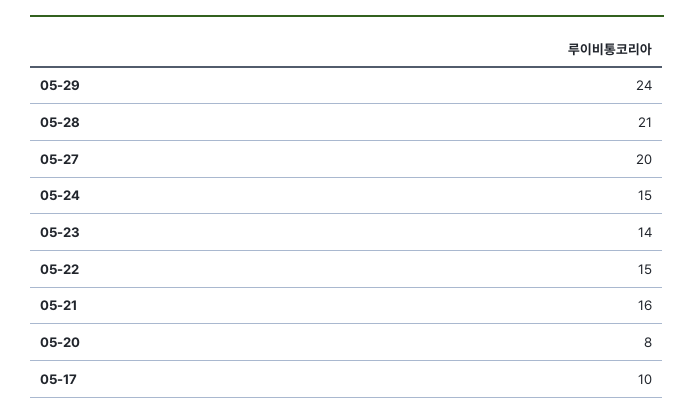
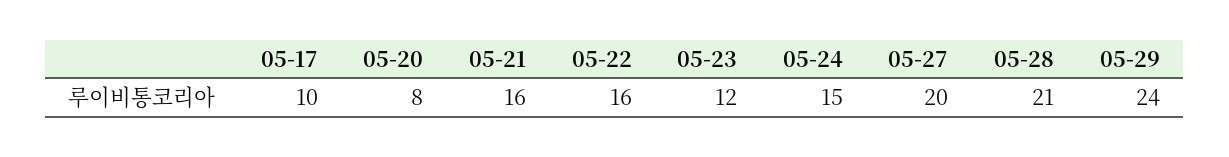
  {
    "05-29": 24,
    "05-28": 21,
    "05-27": 20,
    "05-24": 15,
-   "05-23": 14,
+   "05-23": 12,
-   "05-22": 15,
+   "05-22": 16,
    "05-21": 16,
    "05-20": 8,
    "05-17": 10
  }

